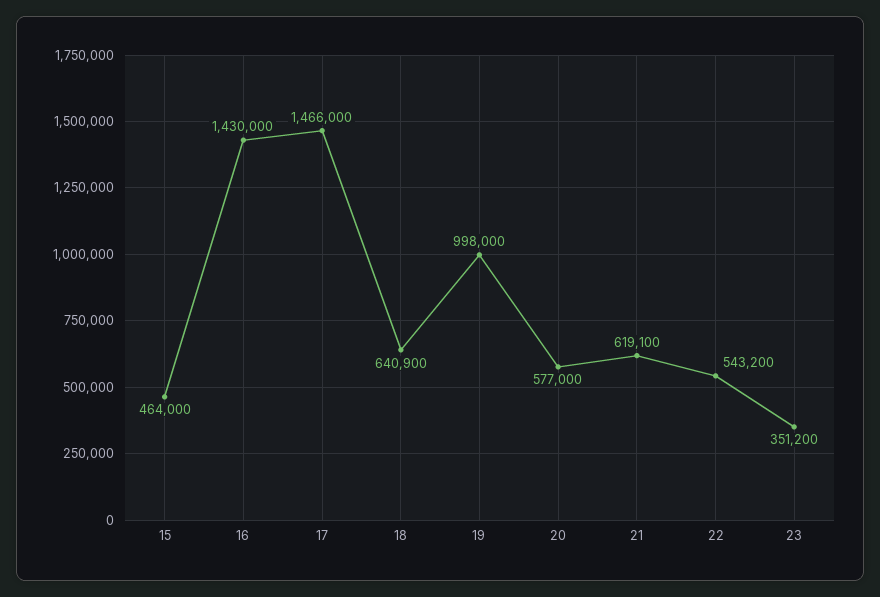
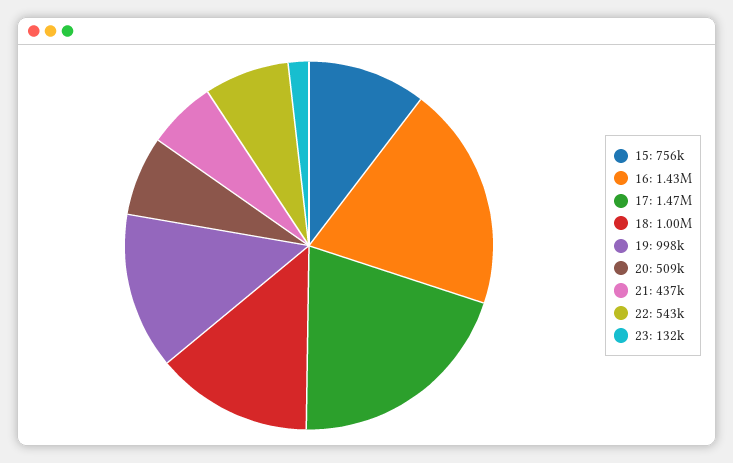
  {
-   "15": 464000,
+   "15": 756000,
    "16": 1430000,
    "17": 1466000,
-   "18": 640900,
+   "18": 1000000,
    "19": 998000,
-   "20": 577000,
+   "20": 509000,
-   "21": 619100,
+   "21": 437000,
    "22": 543200,
-   "23": 351200
+   "23": 132000
  }

